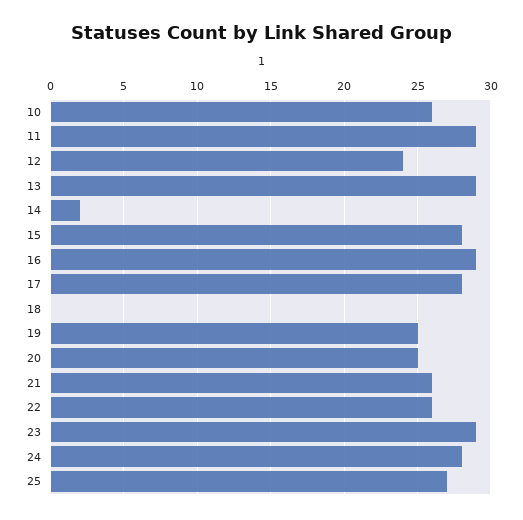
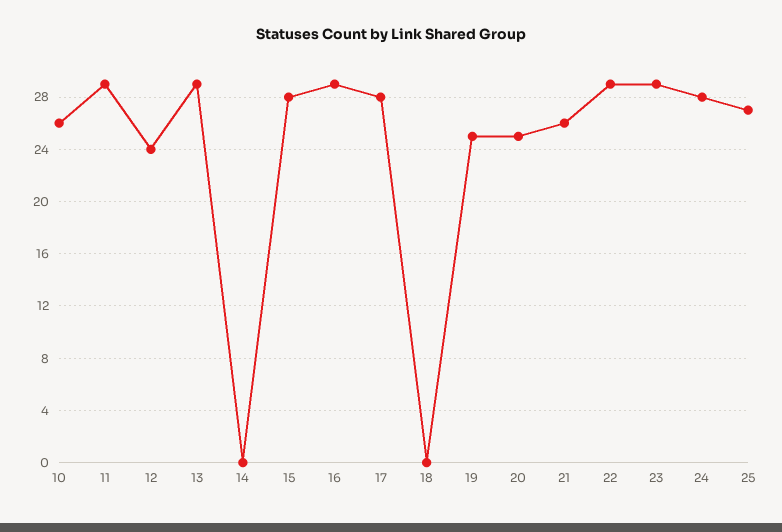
  {
    "10": 26,
    "11": 29,
    "12": 24,
    "13": 29,
-   "14": 2,
+   "14": 0,
    "15": 28,
    "16": 29,
    "17": 28,
    "18": 0,
    "19": 25,
    "20": 25,
    "21": 26,
-   "22": 26,
+   "22": 29,
    "23": 29,
    "24": 28,
    "25": 27
  }

